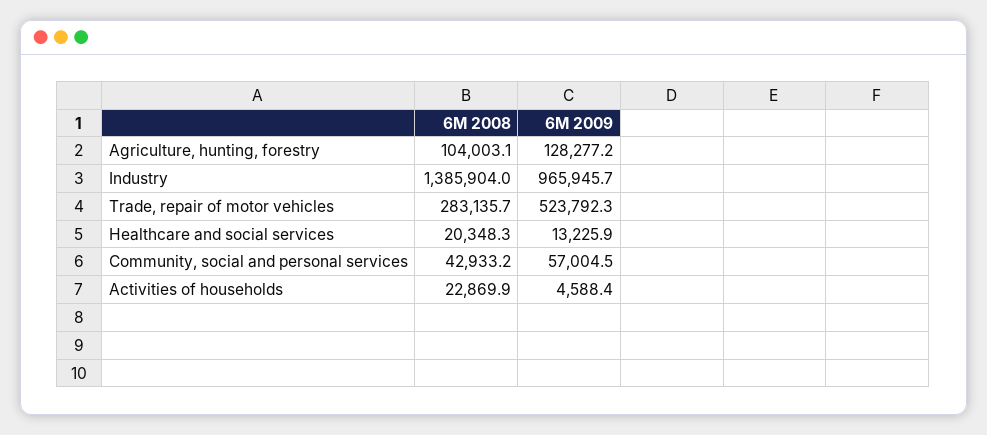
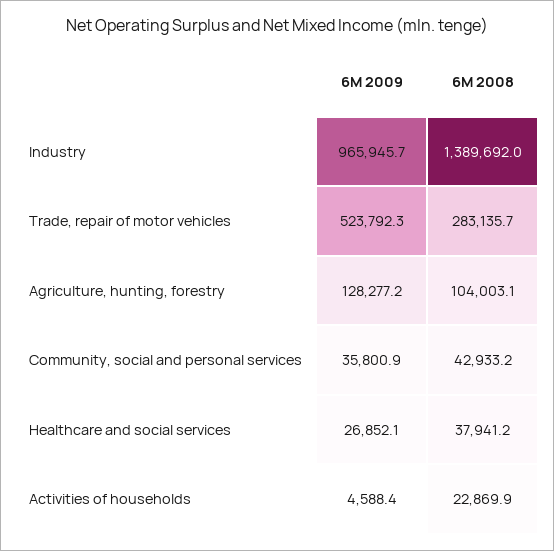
  {
    "6M 2008": {
      "Agriculture, hunting, forestry": 104003.1,
-     "Industry": 1385904,
+     "Industry": 1389692,
      "Trade, repair of motor vehicles": 283135.7,
-     "Healthcare and social services": 20348.3,
+     "Healthcare and social services": 37941.2,
      "Community, social and personal services": 42933.2,
      "Activities of households": 22869.9
    },
    "6M 2009": {
      "Agriculture, hunting, forestry": 128277.2,
      "Industry": 965945.7,
      "Trade, repair of motor vehicles": 523792.3,
-     "Healthcare and social services": 13225.9,
+     "Healthcare and social services": 26852.1,
-     "Community, social and personal services": 57004.5,
+     "Community, social and personal services": 35800.9,
      "Activities of households": 4588.4
    }
  }

